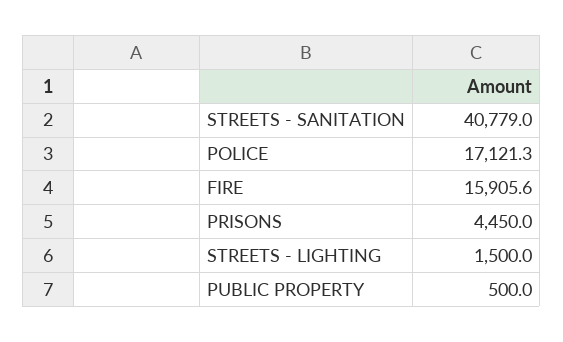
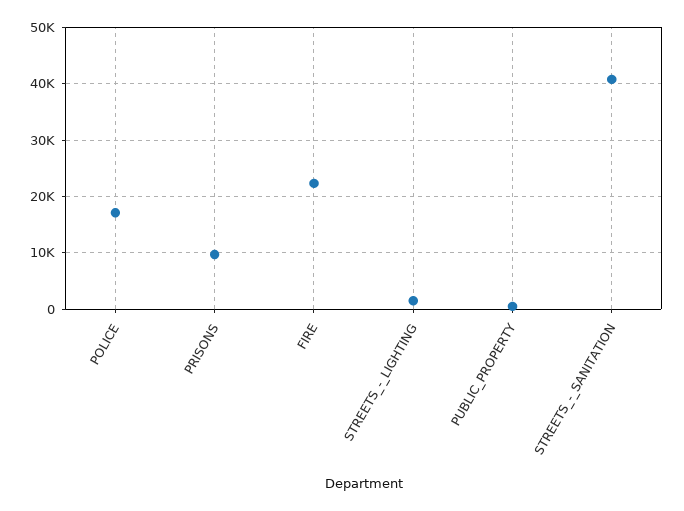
  {
    "STREETS - SANITATION": 40779,
    "POLICE": 17121.3,
-   "FIRE": 15905.6,
+   "FIRE": 22000,
-   "PRISONS": 4450,
+   "PRISONS": 10000,
    "STREETS - LIGHTING": 1500,
    "PUBLIC PROPERTY": 500
  }

